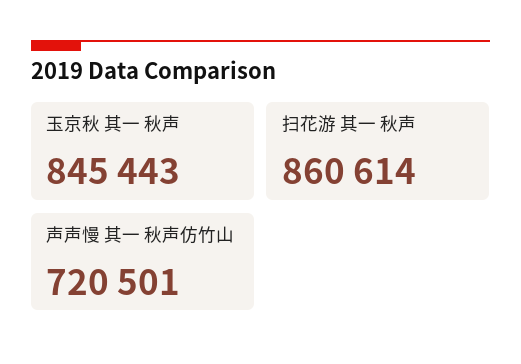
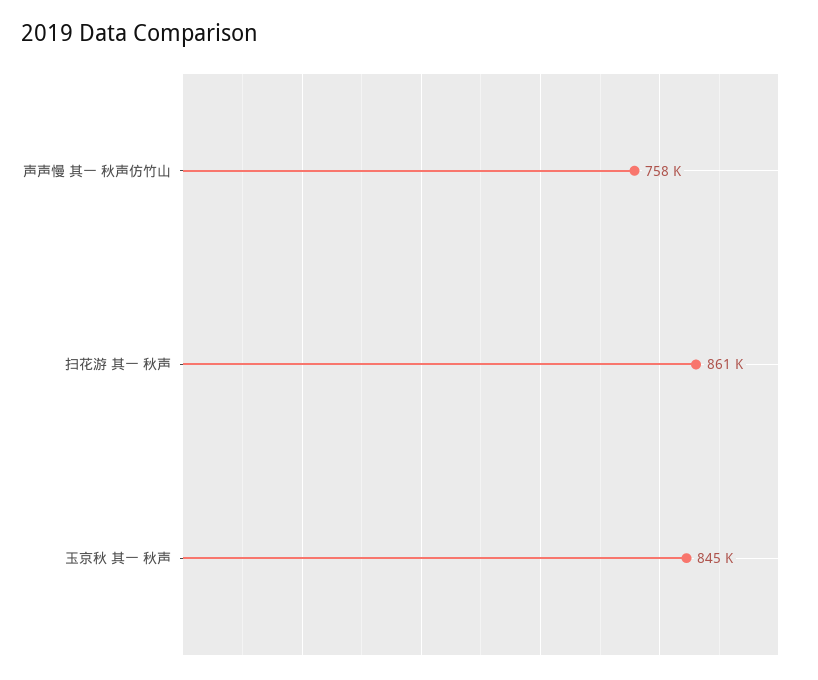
  {
    "玉京秋 其一 秋声": 845443,
    "扫花游 其一 秋声": 860614,
-   "声声慢 其一 秋声仿竹山": 720501
+   "声声慢 其一 秋声仿竹山": 758000
  }

